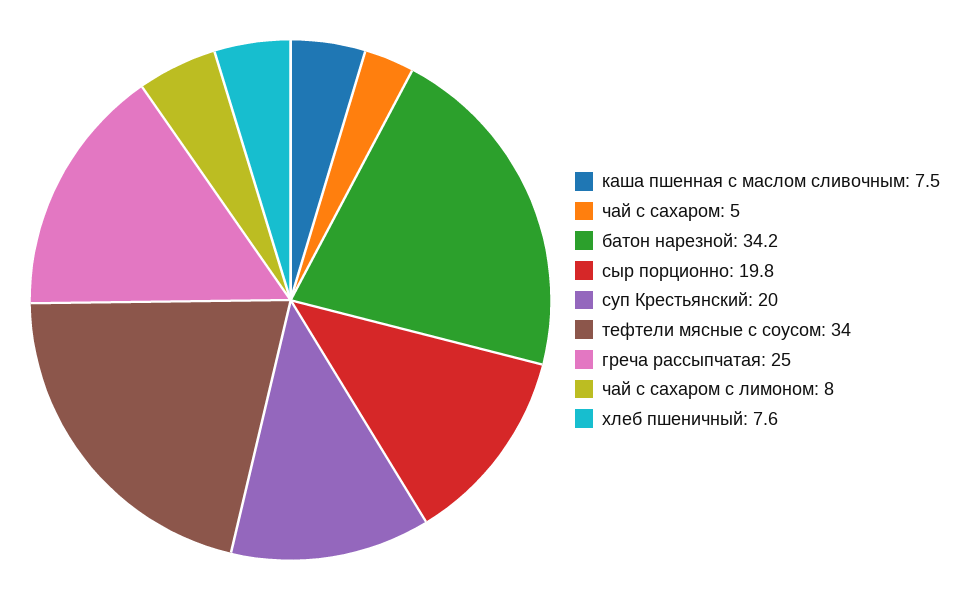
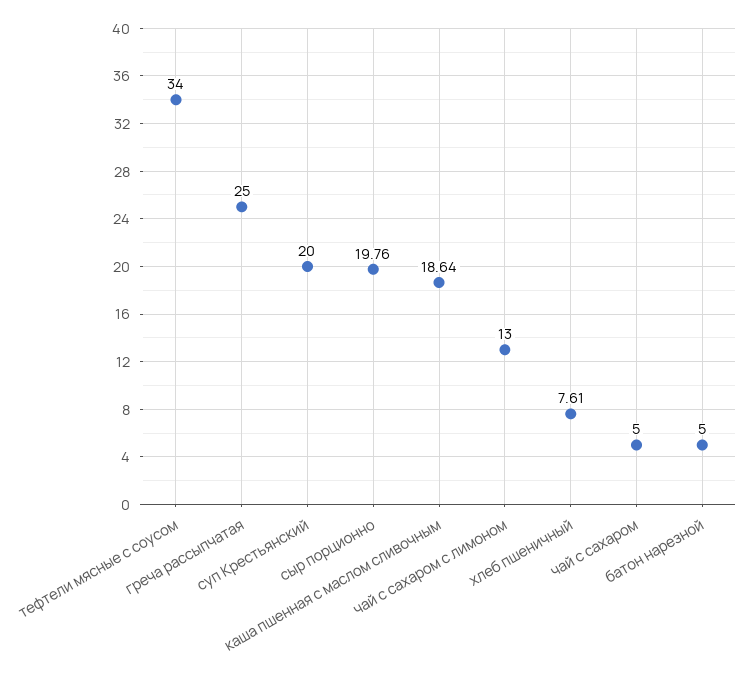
  {
-   "каша пшенная с маслом сливочным": 7.5,
+   "каша пшенная с маслом сливочным": 18.64,
    "чай с сахаром": 5,
-   "батон нарезной": 34.2,
+   "батон нарезной": 5,
    "сыр порционно": 19.76,
    "суп Крестьянский": 20,
    "тефтели мясные с соусом": 34,
    "греча рассыпчатая": 25,
-   "чай с сахаром с лимоном": 8,
+   "чай с сахаром с лимоном": 13,
    "хлеб пшеничный": 7.61
  }

